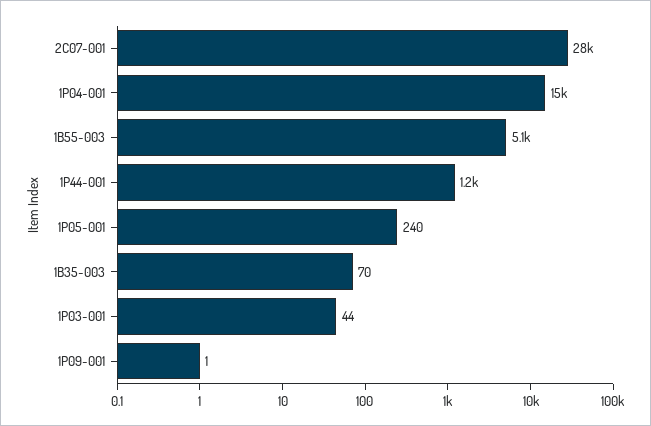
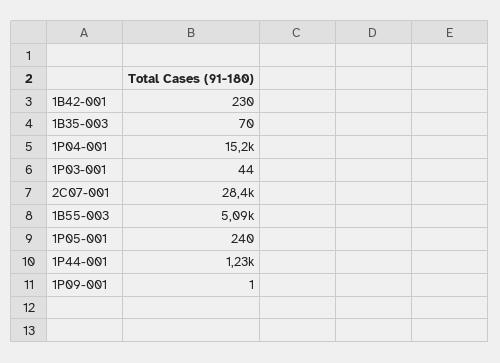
  {
    "2C07-001": 28400,
    "1P04-001": 15200,
    "1B55-003": 5090,
    "1P44-001": 1230,
    "1P05-001": 240,
    "1B35-003": 70,
    "1P03-001": 44,
-   "1P09-001": 1
+   "1P09-001": 1,
+   "1B42-001": 230
  }

